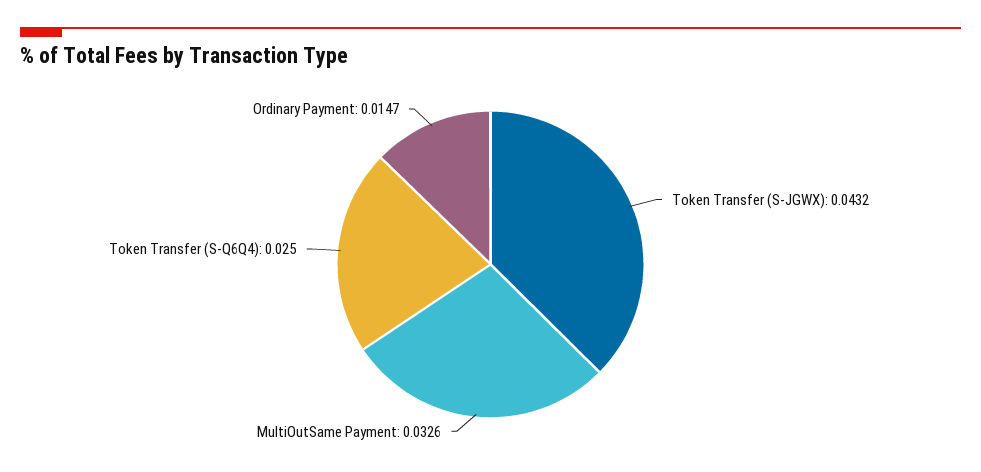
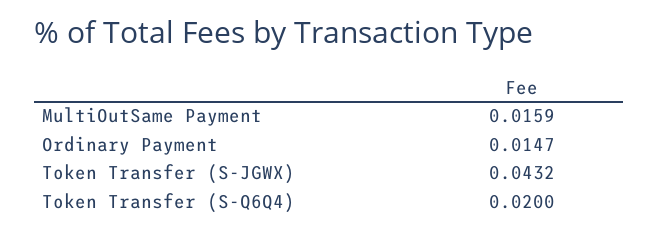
  {
    "Token Transfer (S-JGWX)": 0.0432,
-   "MultiOutSame Payment": 0.0326,
+   "MultiOutSame Payment": 0.0159,
-   "Token Transfer (S-Q6Q4)": 0.025,
+   "Token Transfer (S-Q6Q4)": 0.02,
    "Ordinary Payment": 0.0147
  }

